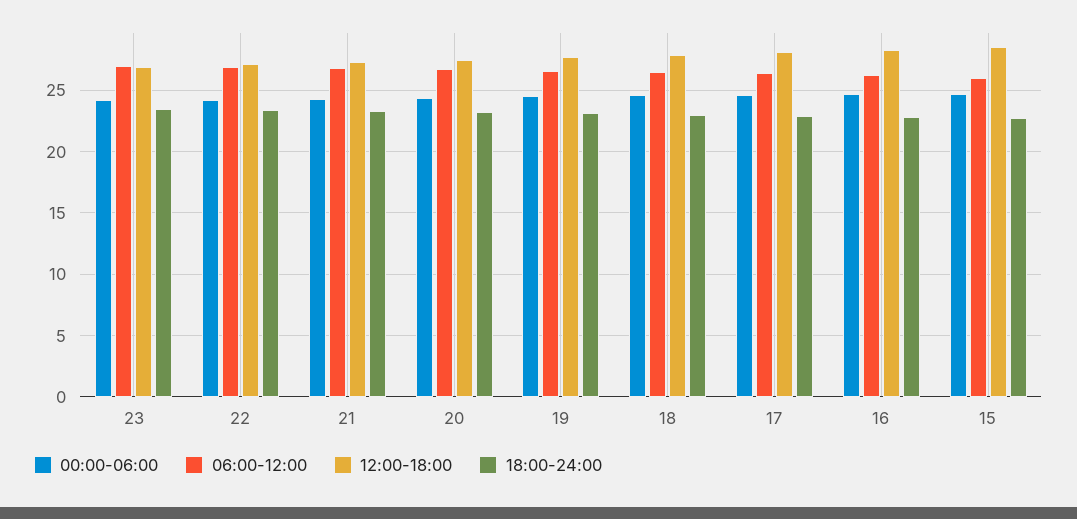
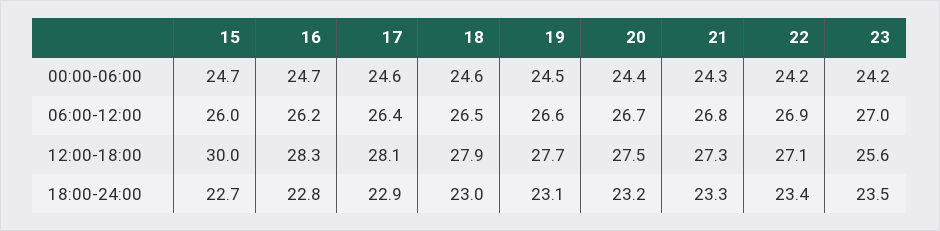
  {
    "00:00-06:00": {
      "23": 24.2,
      "22": 24.2,
      "21": 24.3,
      "20": 24.4,
      "19": 24.5,
      "18": 24.6,
      "17": 24.6,
      "16": 24.7,
      "15": 24.7
    },
    "06:00-12:00": {
      "23": 27,
      "22": 26.9,
      "21": 26.8,
      "20": 26.7,
      "19": 26.6,
      "18": 26.5,
      "17": 26.4,
      "16": 26.2,
      "15": 26
    },
    "12:00-18:00": {
-     "23": 27,
+     "23": 25.6,
      "22": 27.1,
      "21": 27.3,
      "20": 27.5,
      "19": 27.7,
      "18": 27.9,
      "17": 28.1,
      "16": 28.3,
-     "15": 28.5
+     "15": 30
    },
    "18:00-24:00": {
      "23": 23.5,
      "22": 23.4,
      "21": 23.3,
      "20": 23.2,
      "19": 23.1,
      "18": 23,
      "17": 22.9,
      "16": 22.8,
      "15": 22.7
    }
  }

